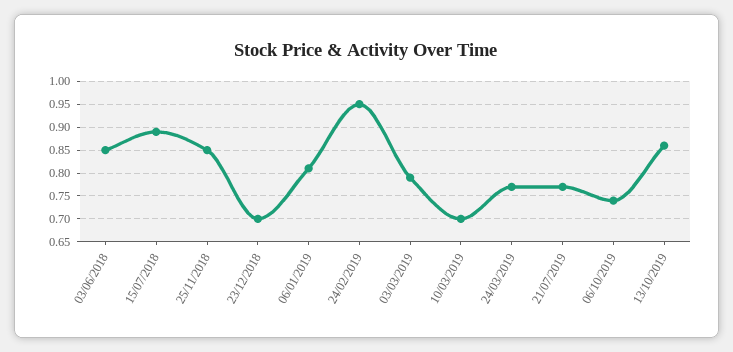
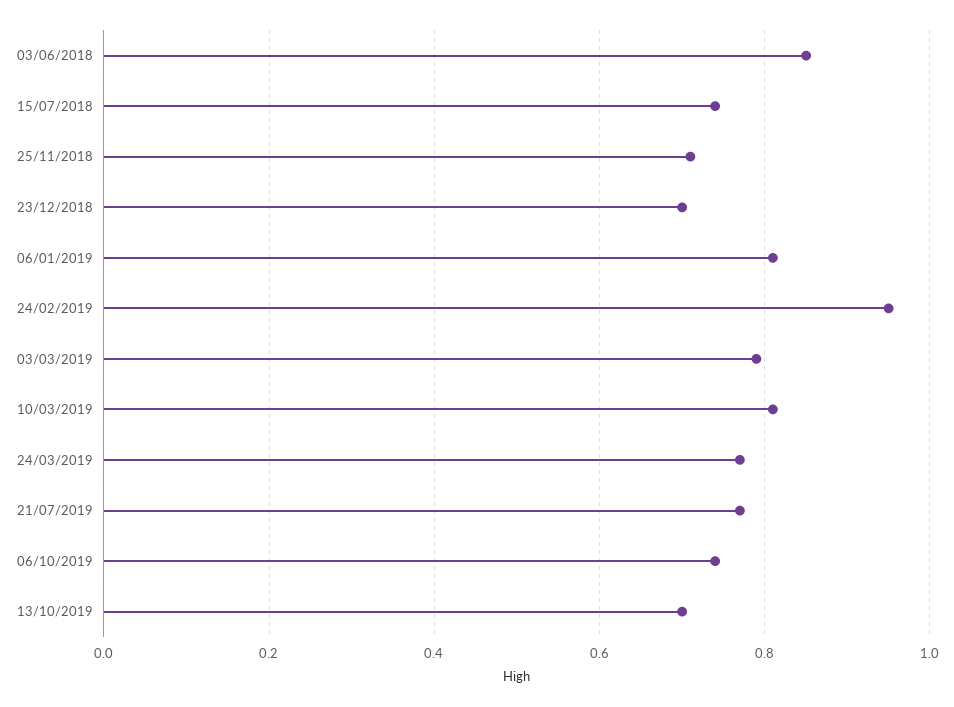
  {
    "03/06/2018": 0.85,
-   "15/07/2018": 0.9,
+   "15/07/2018": 0.75,
-   "25/11/2018": 0.85,
+   "25/11/2018": 0.7,
    "23/12/2018": 0.7,
    "06/01/2019": 0.8,
    "24/02/2019": 0.95,
    "03/03/2019": 0.8,
-   "10/03/2019": 0.7,
+   "10/03/2019": 0.8,
    "24/03/2019": 0.75,
    "21/07/2019": 0.75,
    "06/10/2019": 0.75,
-   "13/10/2019": 0.85
+   "13/10/2019": 0.7
  }

